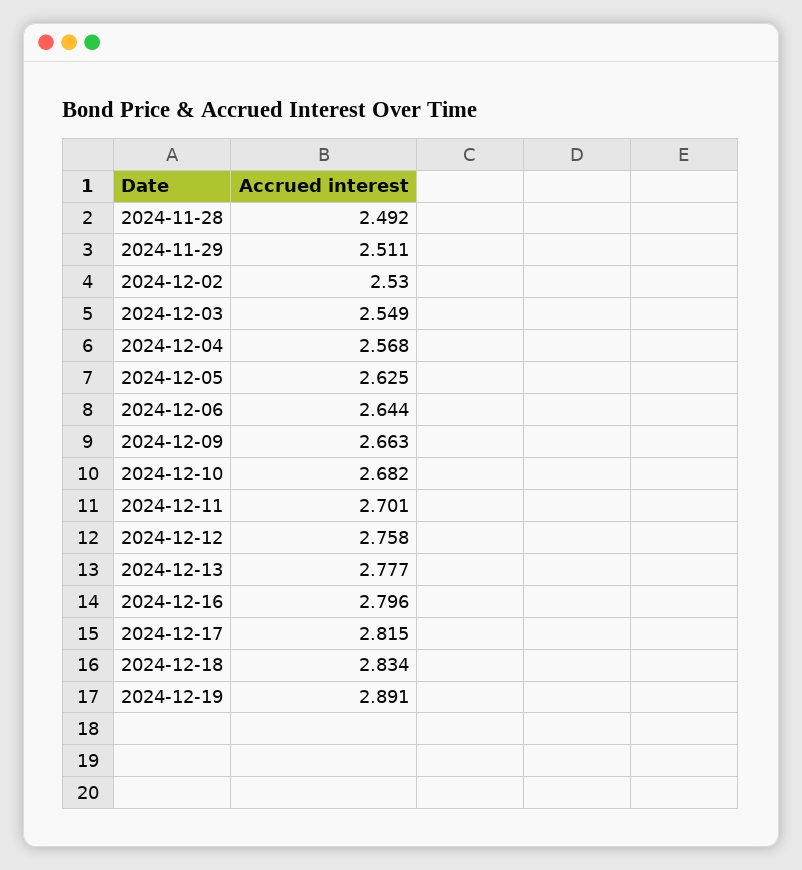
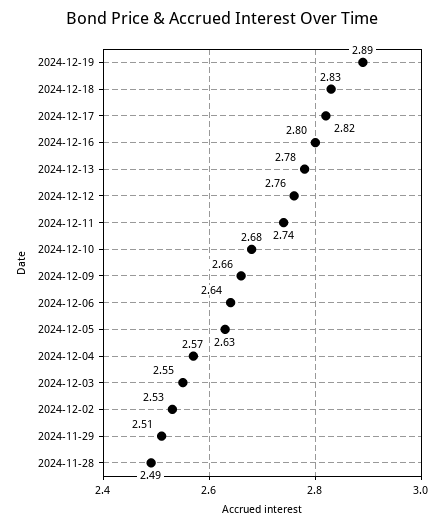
  {
    "2024-11-28": 2.492,
    "2024-11-29": 2.511,
    "2024-12-02": 2.53,
    "2024-12-03": 2.549,
    "2024-12-04": 2.568,
    "2024-12-05": 2.625,
    "2024-12-06": 2.644,
    "2024-12-09": 2.663,
    "2024-12-10": 2.682,
-   "2024-12-11": 2.701,
+   "2024-12-11": 2.74,
    "2024-12-12": 2.758,
    "2024-12-13": 2.777,
    "2024-12-16": 2.796,
    "2024-12-17": 2.815,
    "2024-12-18": 2.834,
    "2024-12-19": 2.891
  }

